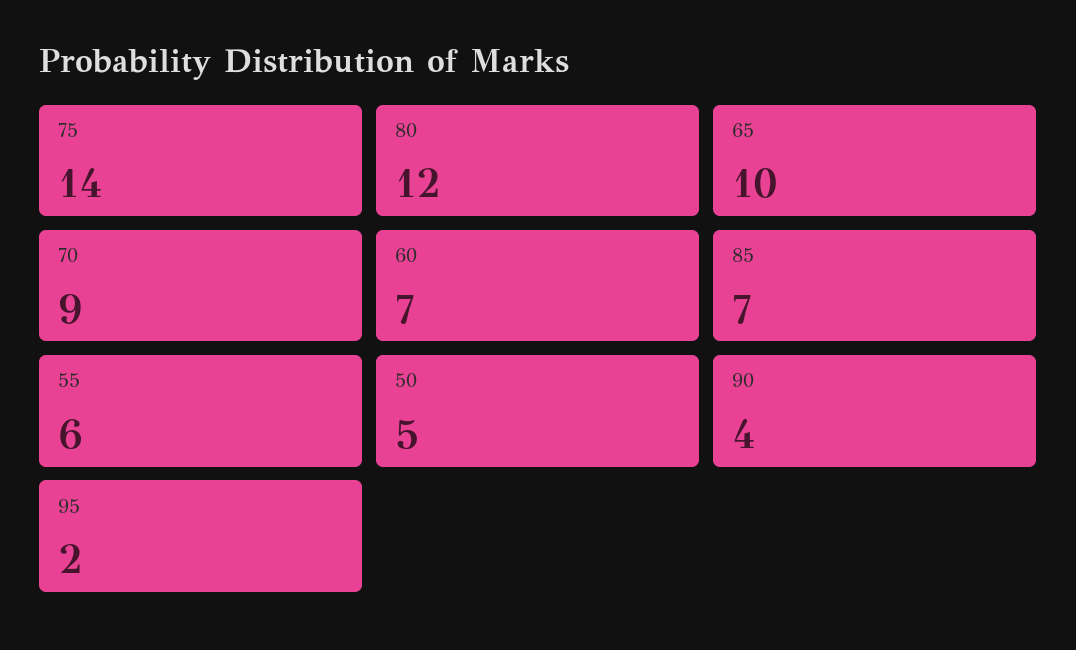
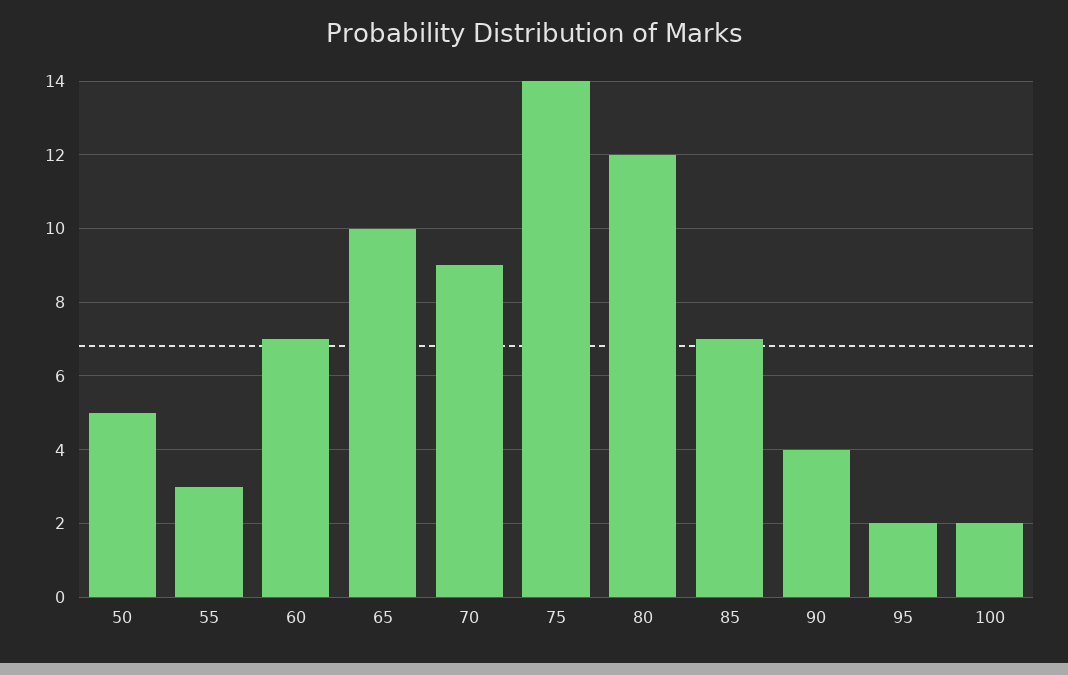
  {
    "75": 14,
    "80": 12,
    "65": 10,
    "70": 9,
    "60": 7,
    "85": 7,
-   "55": 6,
+   "55": 3,
    "50": 5,
    "90": 4,
-   "95": 2
+   "95": 2,
+   "100": 2
  }

